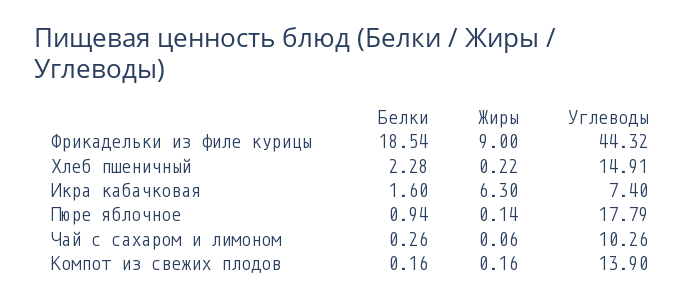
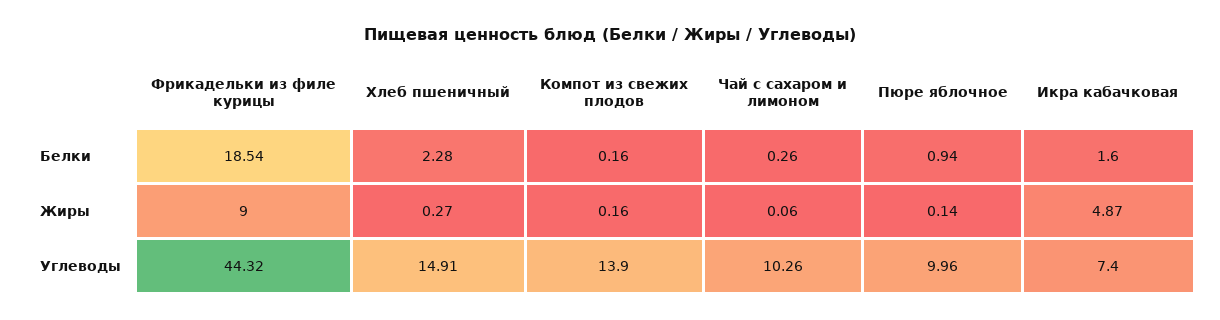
  {
    "Белки": {
      "Фрикадельки из филе курицы": 18.54,
      "Хлеб пшеничный": 2.28,
      "Икра кабачковая": 1.6,
      "Пюре яблочное": 0.94,
      "Чай с сахаром и лимоном": 0.26,
      "Компот из свежих плодов": 0.16
    },
    "Жиры": {
      "Фрикадельки из филе курицы": 9,
-     "Хлеб пшеничный": 0.22,
+     "Хлеб пшеничный": 0.27,
-     "Икра кабачковая": 6.3,
+     "Икра кабачковая": 4.87,
      "Пюре яблочное": 0.14,
      "Чай с сахаром и лимоном": 0.06,
      "Компот из свежих плодов": 0.16
    },
    "Углеводы": {
      "Фрикадельки из филе курицы": 44.32,
      "Хлеб пшеничный": 14.91,
      "Икра кабачковая": 7.4,
-     "Пюре яблочное": 17.79,
+     "Пюре яблочное": 9.96,
      "Чай с сахаром и лимоном": 10.26,
      "Компот из свежих плодов": 13.9
    }
  }

